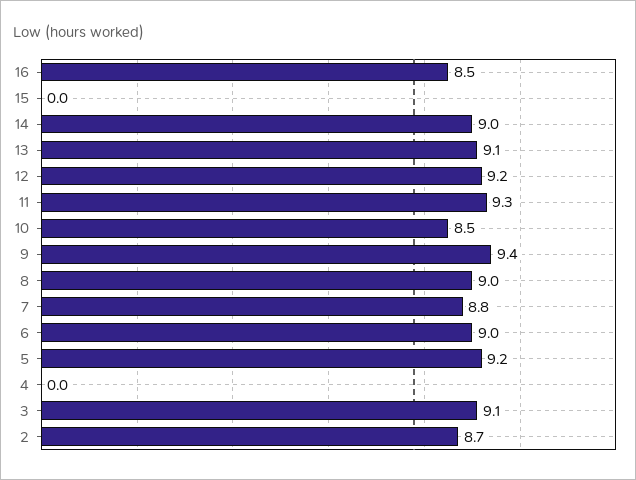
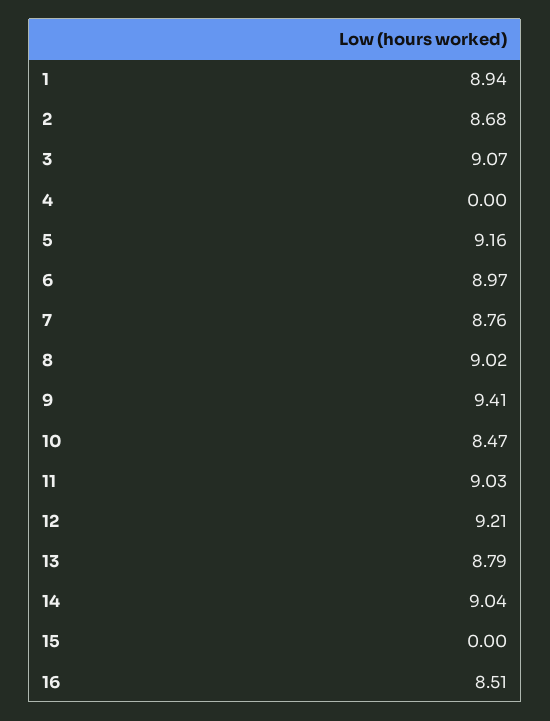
  {
    "16": 8.51,
    "15": 0,
    "14": 9.04,
-   "13": 9.1,
+   "13": 8.79,
    "12": 9.21,
-   "11": 9.3,
+   "11": 9.03,
    "10": 8.47,
    "9": 9.41,
    "8": 9.02,
    "7": 8.76,
    "6": 8.97,
    "5": 9.16,
    "4": 0,
    "3": 9.07,
-   "2": 8.68
+   "2": 8.68,
+   "1": 8.94
  }

